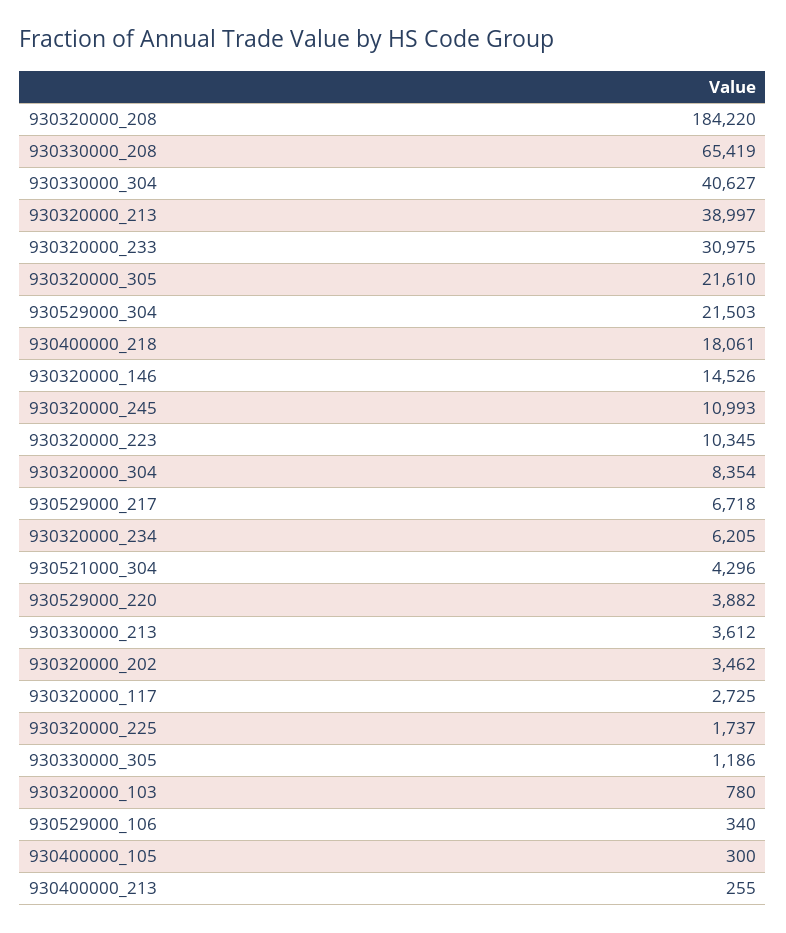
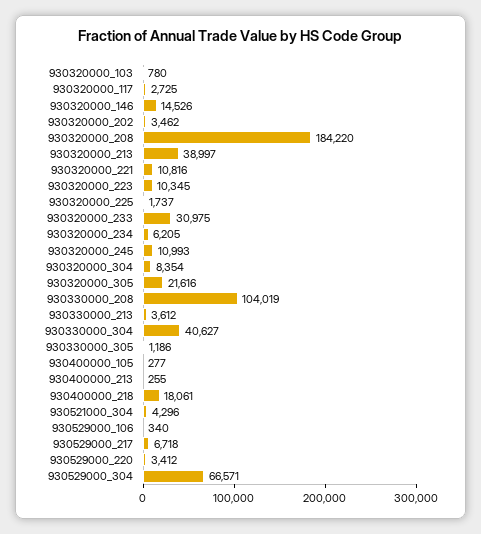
  {
    "930320000_208": 184220,
-   "930330000_208": 65419,
+   "930330000_208": 104019,
    "930330000_304": 40627,
    "930320000_213": 38997,
    "930320000_233": 30975,
-   "930320000_305": 21610,
+   "930320000_305": 21616,
-   "930529000_304": 21503,
+   "930529000_304": 66571,
    "930400000_218": 18061,
    "930320000_146": 14526,
    "930320000_245": 10993,
    "930320000_223": 10345,
    "930320000_304": 8354,
    "930529000_217": 6718,
    "930320000_234": 6205,
    "930521000_304": 4296,
-   "930529000_220": 3882,
+   "930529000_220": 3412,
    "930330000_213": 3612,
    "930320000_202": 3462,
    "930320000_117": 2725,
    "930320000_225": 1737,
    "930330000_305": 1186,
    "930320000_103": 780,
    "930529000_106": 340,
-   "930400000_105": 300,
+   "930400000_105": 277,
-   "930400000_213": 255
+   "930400000_213": 255,
+   "930320000_221": 10816
  }

